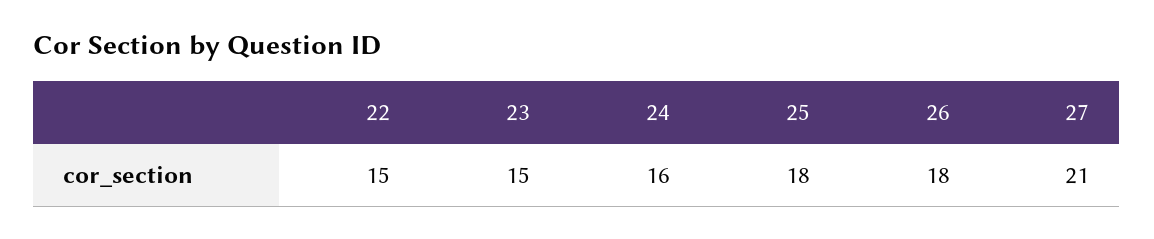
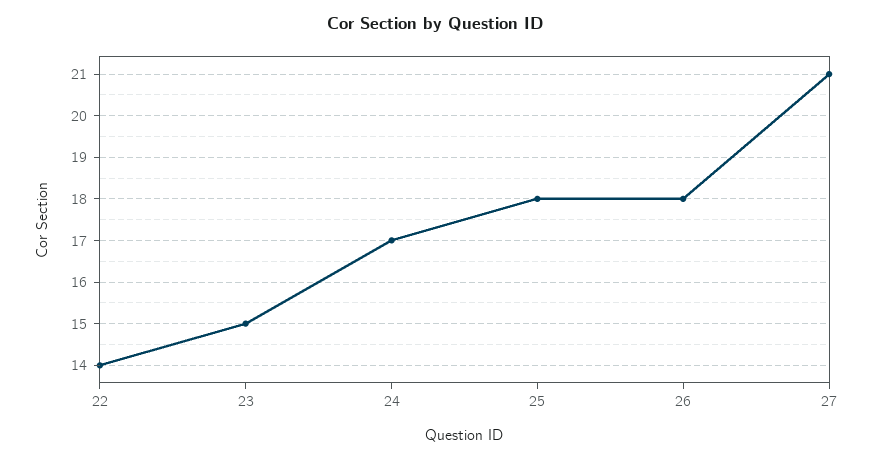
  {
-   "22": 15,
+   "22": 14,
    "23": 15,
-   "24": 16,
+   "24": 17,
    "25": 18,
    "26": 18,
    "27": 21
  }

